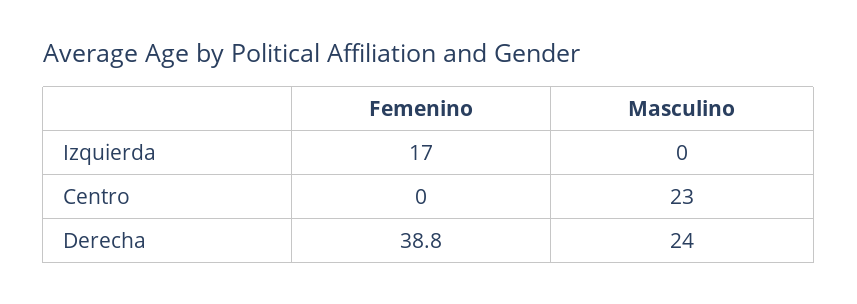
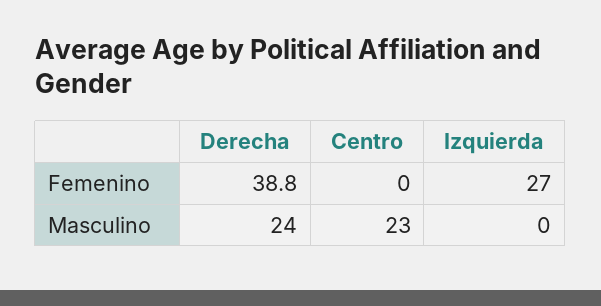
  {
    "Femenino": {
-     "Izquierda": 17,
+     "Izquierda": 27,
      "Centro": 0,
      "Derecha": 38.8
    },
    "Masculino": {
      "Izquierda": 0,
      "Centro": 23,
      "Derecha": 24
    }
  }

